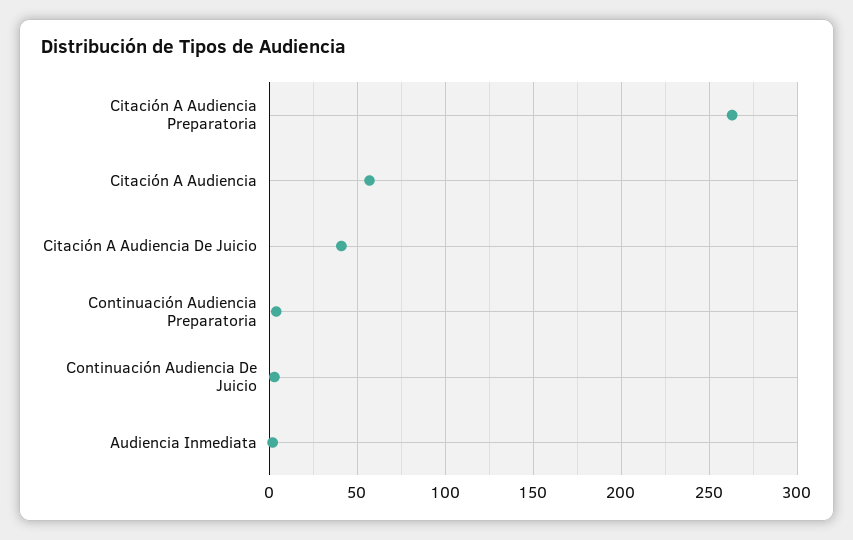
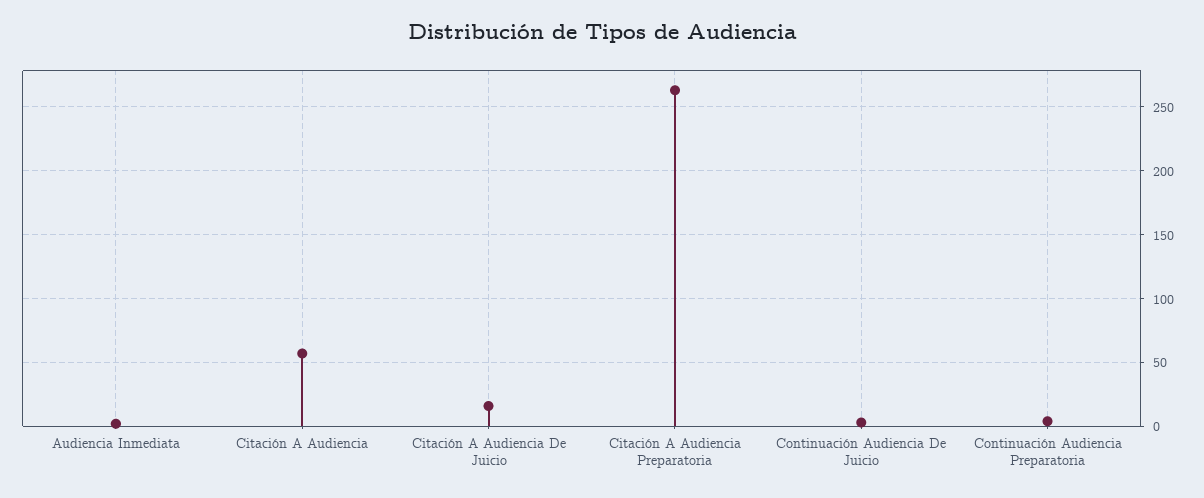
  {
    "Citación A Audiencia Preparatoria": 265,
    "Citación A Audiencia": 55,
-   "Citación A Audiencia De Juicio": 40,
+   "Citación A Audiencia De Juicio": 15,
    "Continuación Audiencia Preparatoria": 5,
    "Continuación Audiencia De Juicio": 5,
    "Audiencia Inmediata": 0
  }

